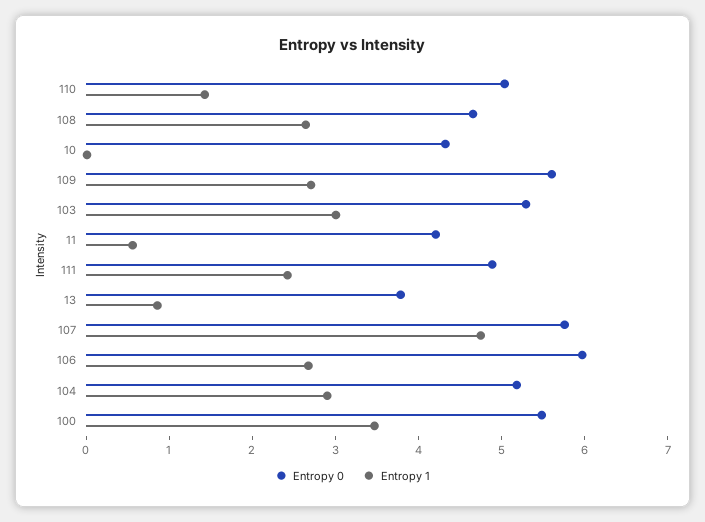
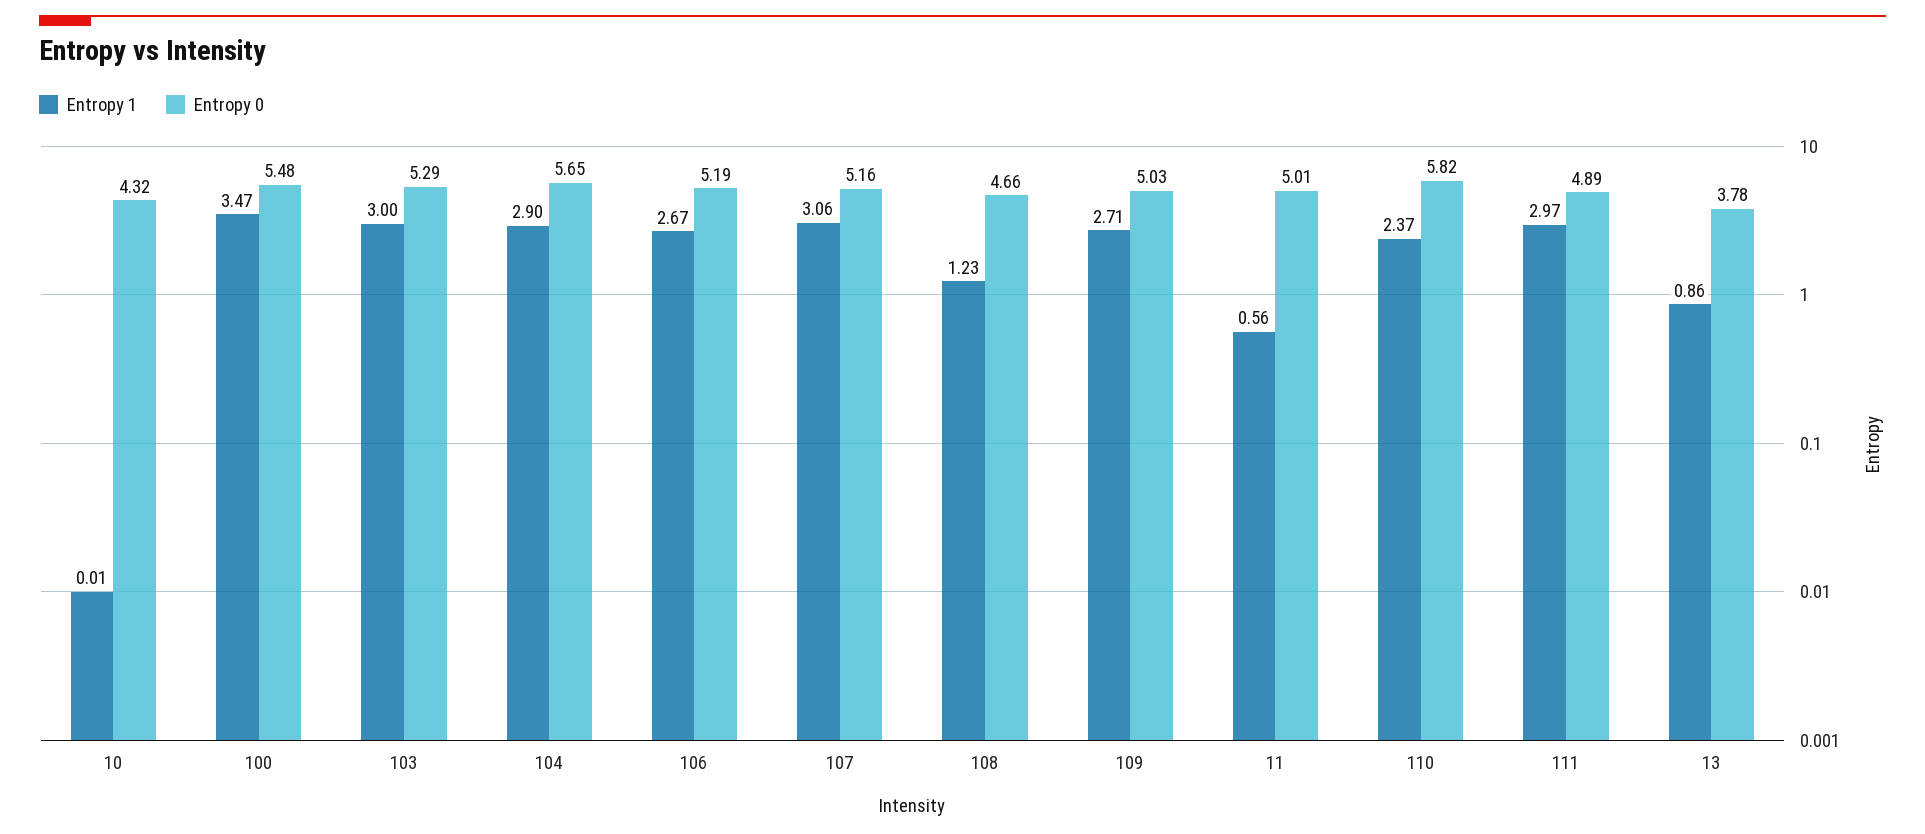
  {
    "Entropy 0": {
-     "110": 5,
+     "110": 5.82,
      "108": 4.66,
      "10": 4.32,
-     "109": 5.6,
+     "109": 5.03,
      "103": 5.29,
-     "11": 4.2,
+     "11": 5.01,
      "111": 4.89,
      "13": 3.78,
-     "107": 5.8,
+     "107": 5.16,
-     "106": 6,
+     "106": 5.19,
-     "104": 5.2,
+     "104": 5.65,
      "100": 5.48
    },
    "Entropy 1": {
-     "110": 1.4,
+     "110": 2.37,
-     "108": 2.6,
+     "108": 1.23,
      "10": 0.01,
      "109": 2.71,
      "103": 3,
      "11": 0.56,
-     "111": 2.4,
+     "111": 2.97,
      "13": 0.86,
-     "107": 4.8,
+     "107": 3.06,
      "106": 2.67,
      "104": 2.9,
      "100": 3.47
    }
  }

